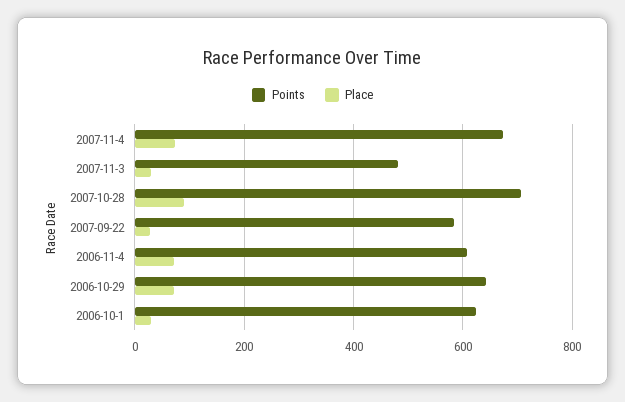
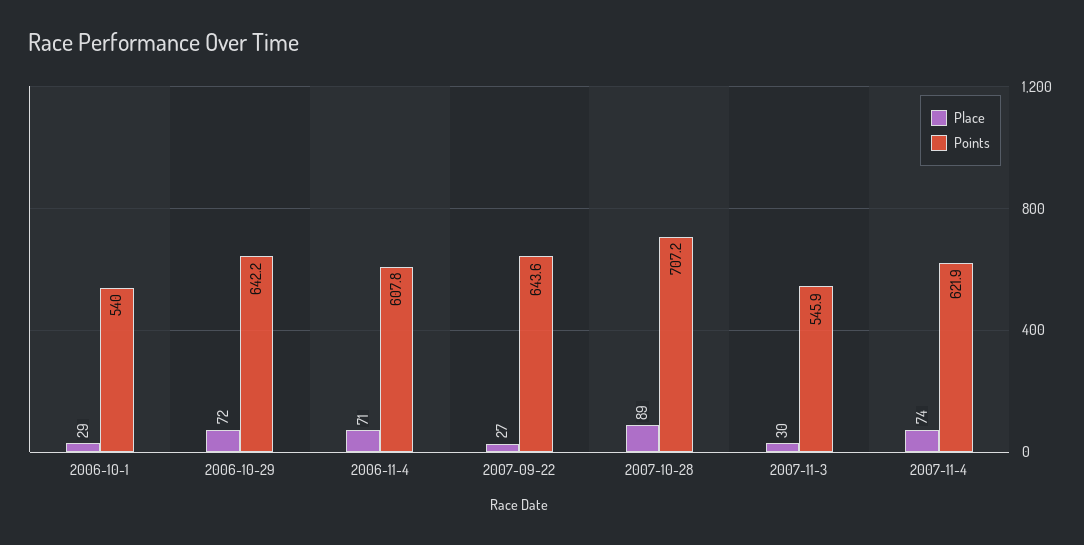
  {
    "Points": {
-     "2007-11-4": 680,
+     "2007-11-4": 621.9,
-     "2007-11-3": 480,
+     "2007-11-3": 545.9,
      "2007-10-28": 707.2,
-     "2007-09-22": 580,
+     "2007-09-22": 643.6,
      "2006-11-4": 607.8,
      "2006-10-29": 642.2,
-     "2006-10-1": 620
+     "2006-10-1": 540
    },
    "Place": {
      "2007-11-4": 74,
      "2007-11-3": 30,
      "2007-10-28": 89,
      "2007-09-22": 27,
      "2006-11-4": 71,
      "2006-10-29": 72,
      "2006-10-1": 29
    }
  }

